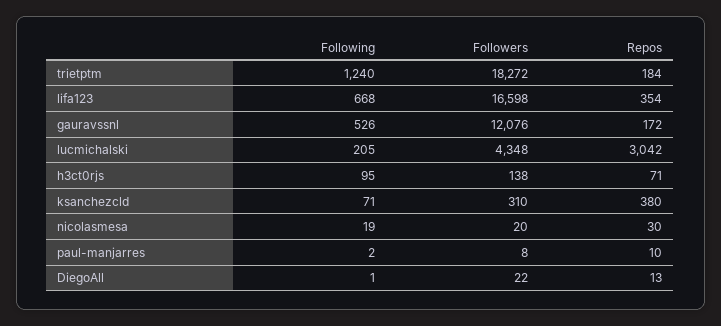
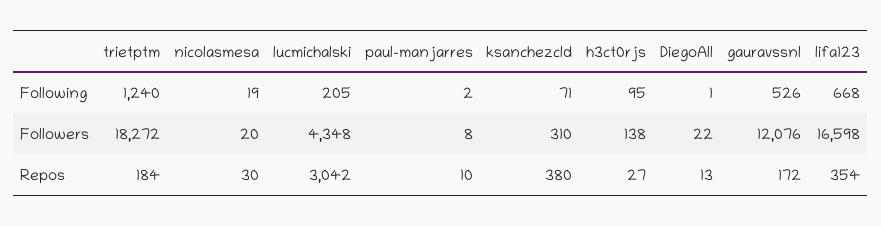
  {
    "Following": {
      "trietptm": 1240,
      "lifa123": 668,
      "gauravssnl": 526,
      "lucmichalski": 205,
      "h3ct0rjs": 95,
      "ksanchezcld": 71,
      "nicolasmesa": 19,
      "paul-manjarres": 2,
      "DiegoAll": 1
    },
    "Followers": {
      "trietptm": 18272,
      "lifa123": 16598,
      "gauravssnl": 12076,
      "lucmichalski": 4348,
      "h3ct0rjs": 138,
      "ksanchezcld": 310,
      "nicolasmesa": 20,
      "paul-manjarres": 8,
      "DiegoAll": 22
    },
    "Repos": {
      "trietptm": 184,
      "lifa123": 354,
      "gauravssnl": 172,
      "lucmichalski": 3042,
-     "h3ct0rjs": 71,
+     "h3ct0rjs": 27,
      "ksanchezcld": 380,
      "nicolasmesa": 30,
      "paul-manjarres": 10,
      "DiegoAll": 13
    }
  }

